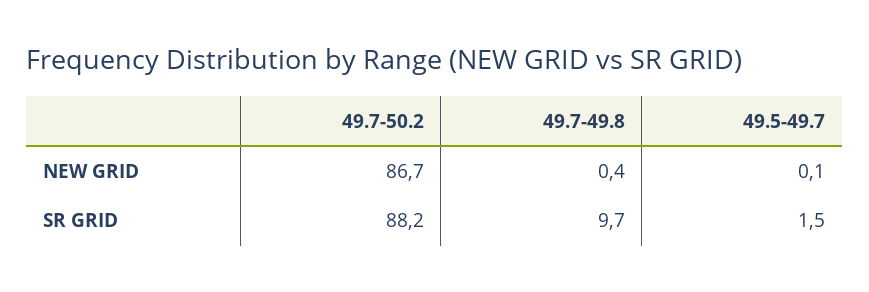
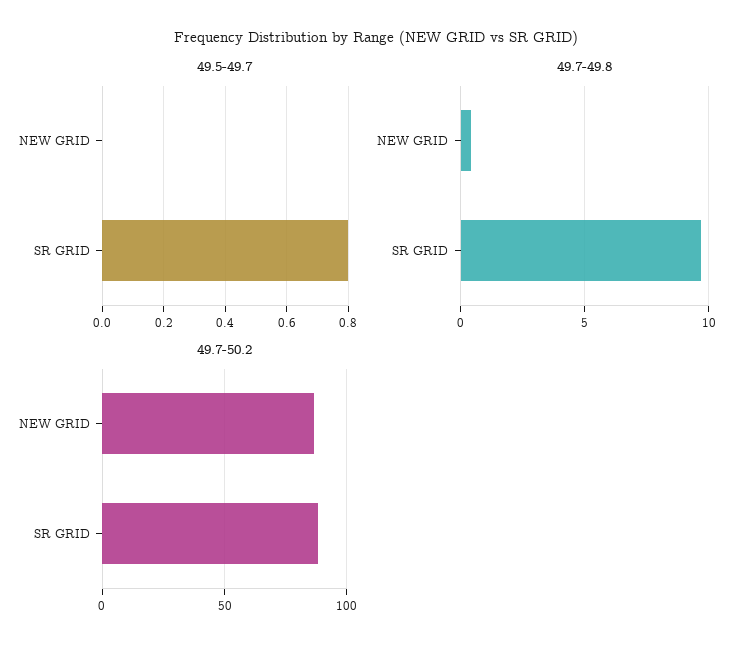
  {
    "49.7-50.2": {
      "NEW GRID": 86.7,
      "SR GRID": 88.2
    },
    "49.7-49.8": {
      "NEW GRID": 0.4,
      "SR GRID": 9.7
    },
    "49.5-49.7": {
-     "NEW GRID": 0.1,
+     "NEW GRID": 0,
-     "SR GRID": 1.5
+     "SR GRID": 0.8
    }
  }

